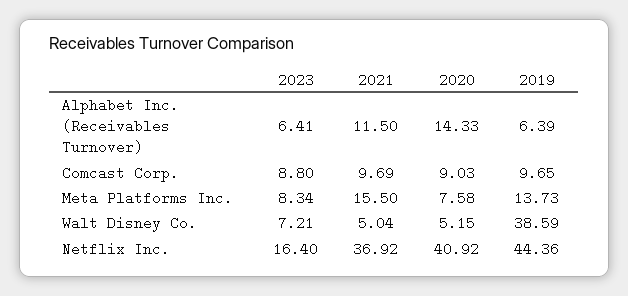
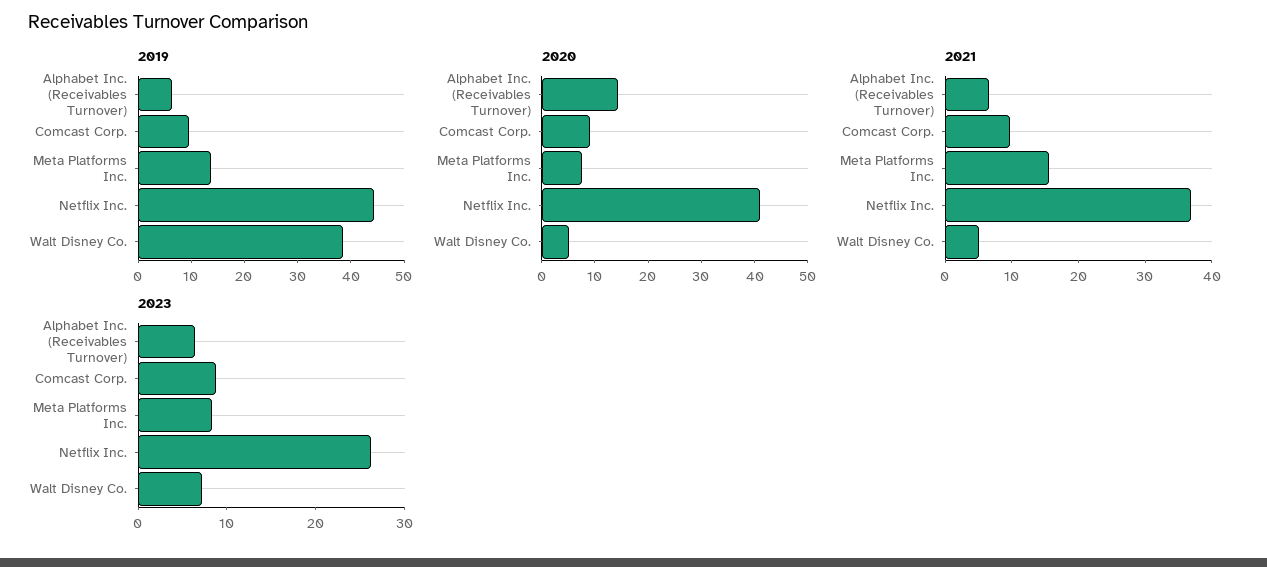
  {
    "2023": {
      "Alphabet Inc. (Receivables Turnover)": 6.41,
      "Comcast Corp.": 8.8,
      "Meta Platforms Inc.": 8.34,
      "Walt Disney Co.": 7.21,
-     "Netflix Inc.": 16.4
+     "Netflix Inc.": 26
    },
    "2021": {
-     "Alphabet Inc. (Receivables Turnover)": 11.5,
+     "Alphabet Inc. (Receivables Turnover)": 6,
      "Comcast Corp.": 9.69,
      "Meta Platforms Inc.": 15.5,
      "Walt Disney Co.": 5.04,
      "Netflix Inc.": 36.92
    },
    "2020": {
      "Alphabet Inc. (Receivables Turnover)": 14.33,
      "Comcast Corp.": 9.03,
      "Meta Platforms Inc.": 7.58,
      "Walt Disney Co.": 5.15,
      "Netflix Inc.": 40.92
    },
    "2019": {
      "Alphabet Inc. (Receivables Turnover)": 6.39,
      "Comcast Corp.": 9.65,
      "Meta Platforms Inc.": 13.73,
      "Walt Disney Co.": 38.59,
      "Netflix Inc.": 44.36
    }
  }

